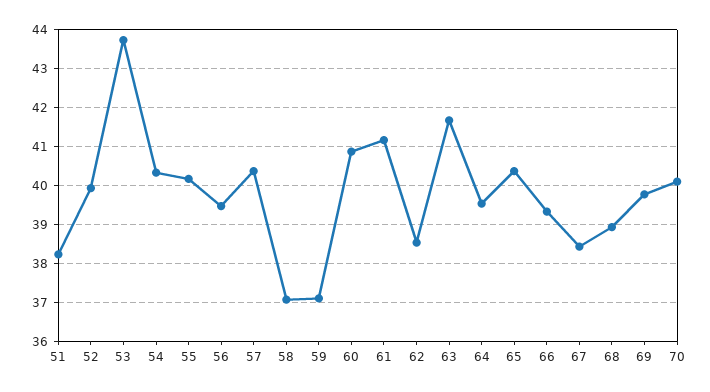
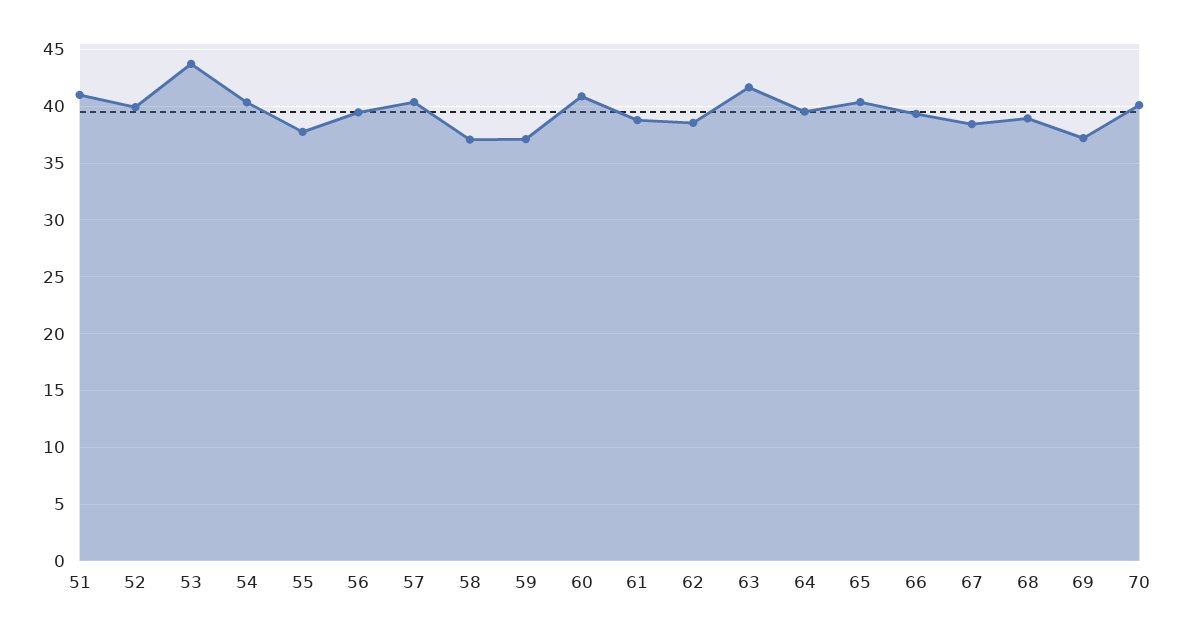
  {
-   "51": 38.2,
+   "51": 41,
    "52": 40,
    "53": 43.8,
    "54": 40.4,
-   "55": 40.2,
+   "55": 38,
    "56": 39.4,
    "57": 40.4,
    "58": 37,
    "59": 37.2,
    "60": 40.8,
-   "61": 41.2,
+   "61": 39,
    "62": 38.6,
    "63": 41.6,
    "64": 39.6,
    "65": 40.4,
    "66": 39.4,
    "67": 38.4,
    "68": 39,
-   "69": 39.8,
+   "69": 37,
    "70": 40.2
  }

